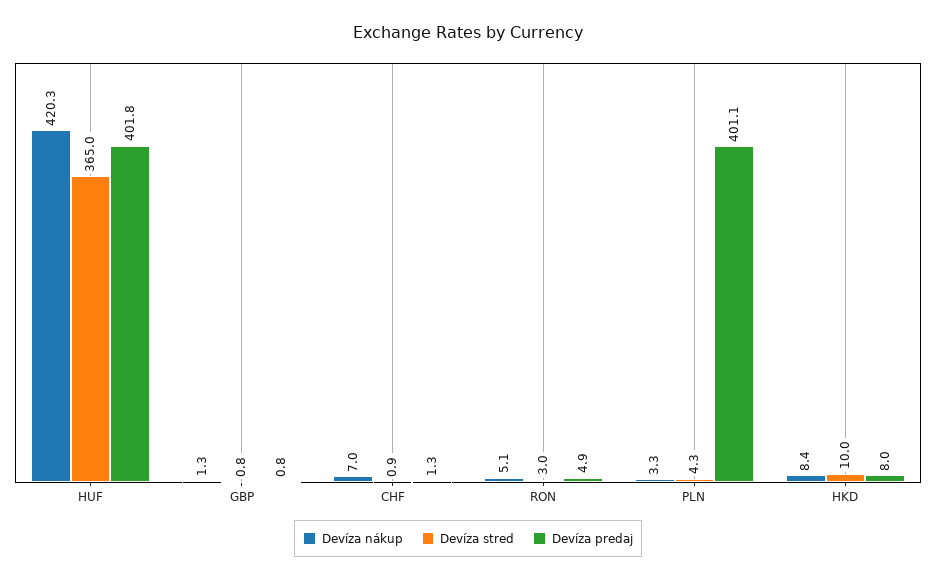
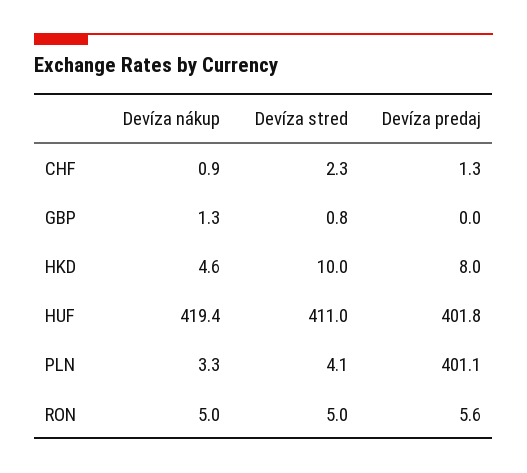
  {
    "Devíza nákup": {
-     "HUF": 420.3,
+     "HUF": 419.4,
      "GBP": 1.3,
-     "CHF": 7,
+     "CHF": 0.9,
-     "RON": 5.1,
+     "RON": 5,
      "PLN": 3.3,
-     "HKD": 8.4
+     "HKD": 4.6
    },
    "Devíza stred": {
-     "HUF": 365,
+     "HUF": 411,
      "GBP": 0.8,
-     "CHF": 0.9,
+     "CHF": 2.3,
-     "RON": 3,
+     "RON": 5,
-     "PLN": 4.3,
+     "PLN": 4.1,
      "HKD": 10
    },
    "Devíza predaj": {
      "HUF": 401.8,
-     "GBP": 0.8,
+     "GBP": 0,
      "CHF": 1.3,
-     "RON": 4.9,
+     "RON": 5.6,
      "PLN": 401.1,
      "HKD": 8
    }
  }

